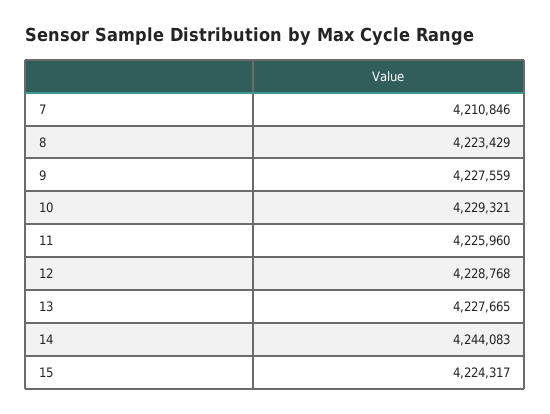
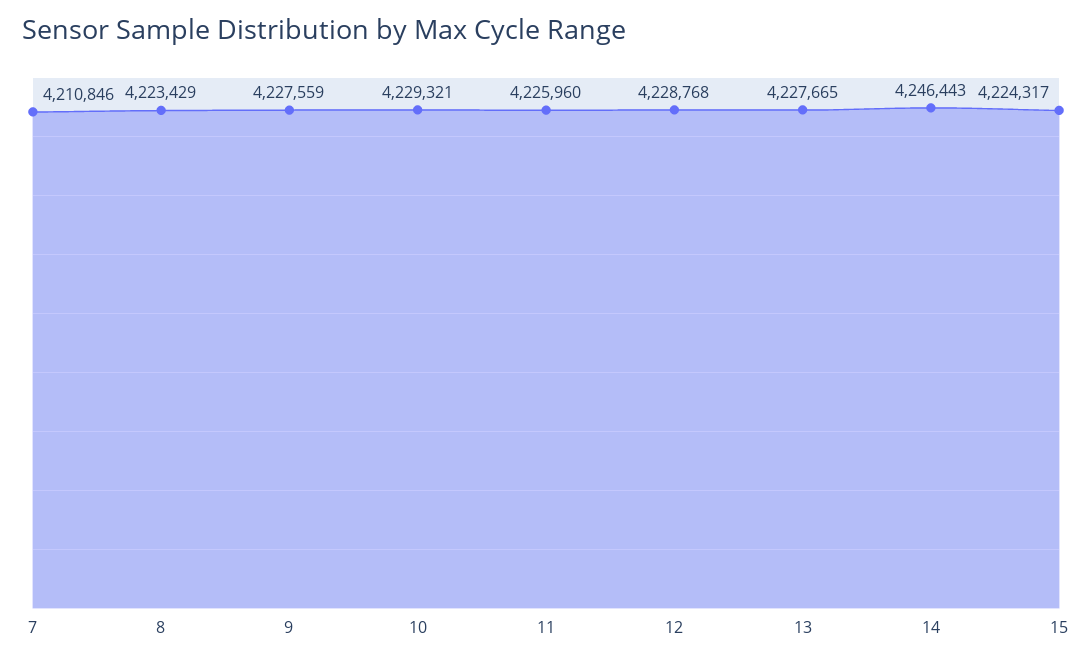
  {
    "7": 4210846,
    "8": 4223429,
    "9": 4227559,
    "10": 4229321,
    "11": 4225960,
    "12": 4228768,
    "13": 4227665,
-   "14": 4244083,
+   "14": 4246443,
    "15": 4224317
  }

